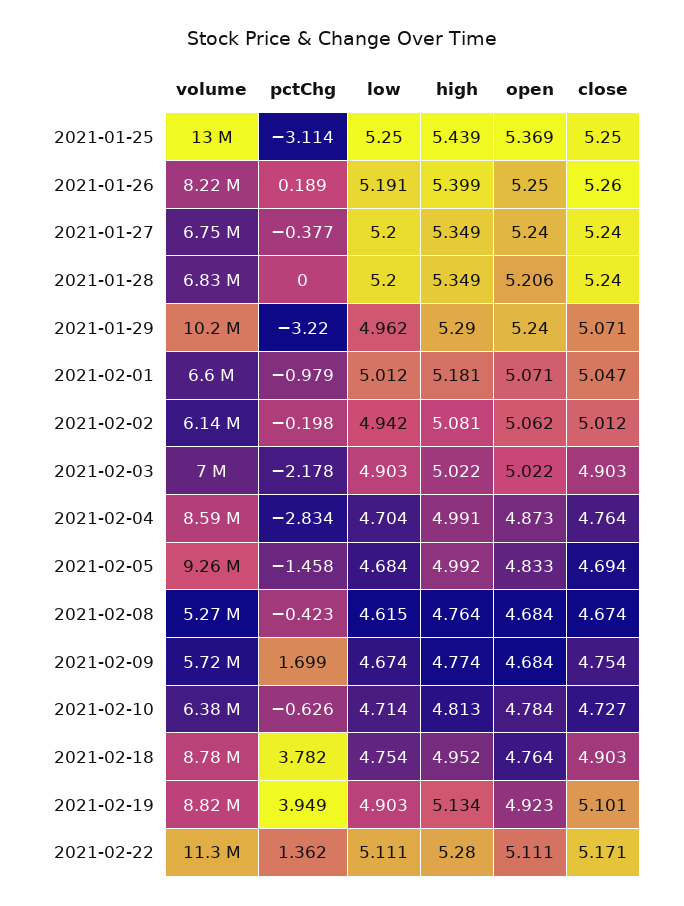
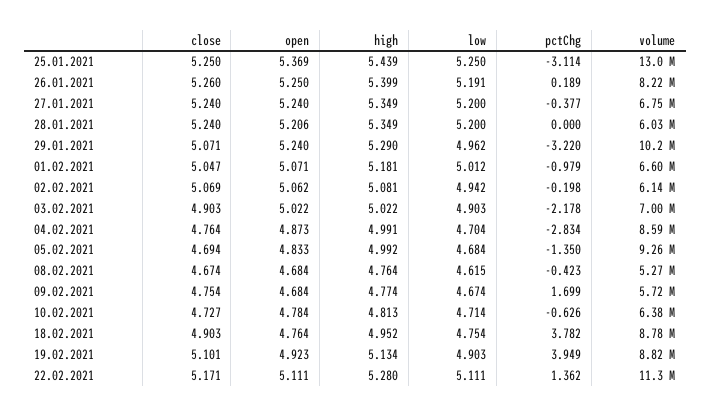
  {
    "volume": {
      "2021-01-25": 13000000,
      "2021-01-26": 8220000,
      "2021-01-27": 6750000,
-     "2021-01-28": 6830000,
+     "2021-01-28": 6030000,
      "2021-01-29": 10200000,
      "2021-02-01": 6600000,
      "2021-02-02": 6140000,
      "2021-02-03": 7000000,
      "2021-02-04": 8590000,
      "2021-02-05": 9260000,
      "2021-02-08": 5270000,
      "2021-02-09": 5720000,
      "2021-02-10": 6380000,
      "2021-02-18": 8780000,
      "2021-02-19": 8820000,
      "2021-02-22": 11300000
    },
    "pctChg": {
      "2021-01-25": -3.114,
      "2021-01-26": 0.189,
      "2021-01-27": -0.377,
      "2021-01-28": 0,
      "2021-01-29": -3.22,
      "2021-02-01": -0.979,
      "2021-02-02": -0.198,
      "2021-02-03": -2.178,
      "2021-02-04": -2.834,
-     "2021-02-05": -1.458,
+     "2021-02-05": -1.35,
      "2021-02-08": -0.423,
      "2021-02-09": 1.699,
      "2021-02-10": -0.626,
      "2021-02-18": 3.782,
      "2021-02-19": 3.949,
      "2021-02-22": 1.362
    },
    "low": {
      "2021-01-25": 5.25,
      "2021-01-26": 5.191,
      "2021-01-27": 5.2,
      "2021-01-28": 5.2,
      "2021-01-29": 4.962,
      "2021-02-01": 5.012,
      "2021-02-02": 4.942,
      "2021-02-03": 4.903,
      "2021-02-04": 4.704,
      "2021-02-05": 4.684,
      "2021-02-08": 4.615,
      "2021-02-09": 4.674,
      "2021-02-10": 4.714,
      "2021-02-18": 4.754,
      "2021-02-19": 4.903,
      "2021-02-22": 5.111
    },
    "high": {
      "2021-01-25": 5.439,
      "2021-01-26": 5.399,
      "2021-01-27": 5.349,
      "2021-01-28": 5.349,
      "2021-01-29": 5.29,
      "2021-02-01": 5.181,
      "2021-02-02": 5.081,
      "2021-02-03": 5.022,
      "2021-02-04": 4.991,
      "2021-02-05": 4.992,
      "2021-02-08": 4.764,
      "2021-02-09": 4.774,
      "2021-02-10": 4.813,
      "2021-02-18": 4.952,
      "2021-02-19": 5.134,
      "2021-02-22": 5.28
    },
    "open": {
      "2021-01-25": 5.369,
      "2021-01-26": 5.25,
      "2021-01-27": 5.24,
      "2021-01-28": 5.206,
      "2021-01-29": 5.24,
      "2021-02-01": 5.071,
      "2021-02-02": 5.062,
      "2021-02-03": 5.022,
      "2021-02-04": 4.873,
      "2021-02-05": 4.833,
      "2021-02-08": 4.684,
      "2021-02-09": 4.684,
      "2021-02-10": 4.784,
      "2021-02-18": 4.764,
      "2021-02-19": 4.923,
      "2021-02-22": 5.111
    },
    "close": {
      "2021-01-25": 5.25,
      "2021-01-26": 5.26,
      "2021-01-27": 5.24,
      "2021-01-28": 5.24,
      "2021-01-29": 5.071,
      "2021-02-01": 5.047,
-     "2021-02-02": 5.012,
+     "2021-02-02": 5.069,
      "2021-02-03": 4.903,
      "2021-02-04": 4.764,
      "2021-02-05": 4.694,
      "2021-02-08": 4.674,
      "2021-02-09": 4.754,
      "2021-02-10": 4.727,
      "2021-02-18": 4.903,
      "2021-02-19": 5.101,
      "2021-02-22": 5.171
    }
  }

